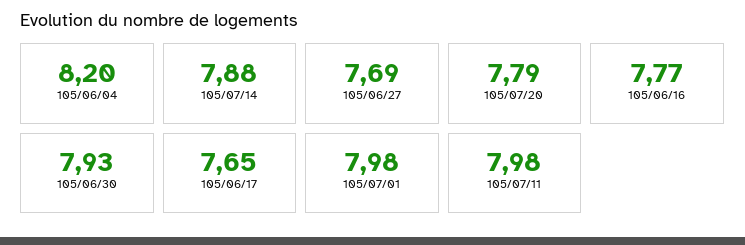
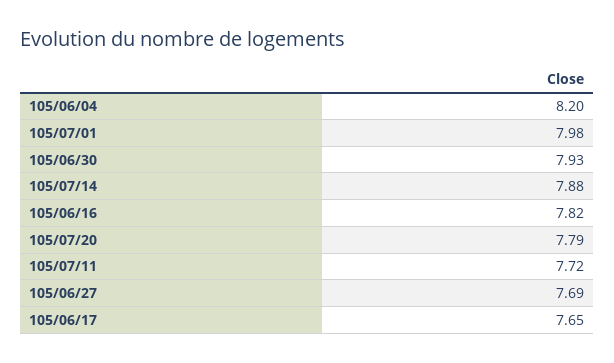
  {
    "105/06/04": 8.2,
    "105/07/14": 7.88,
    "105/06/27": 7.69,
    "105/07/20": 7.79,
-   "105/06/16": 7.77,
+   "105/06/16": 7.82,
    "105/06/30": 7.93,
    "105/06/17": 7.65,
    "105/07/01": 7.98,
-   "105/07/11": 7.98
+   "105/07/11": 7.72
  }

